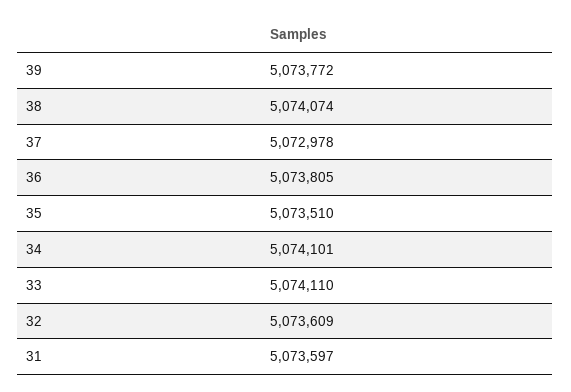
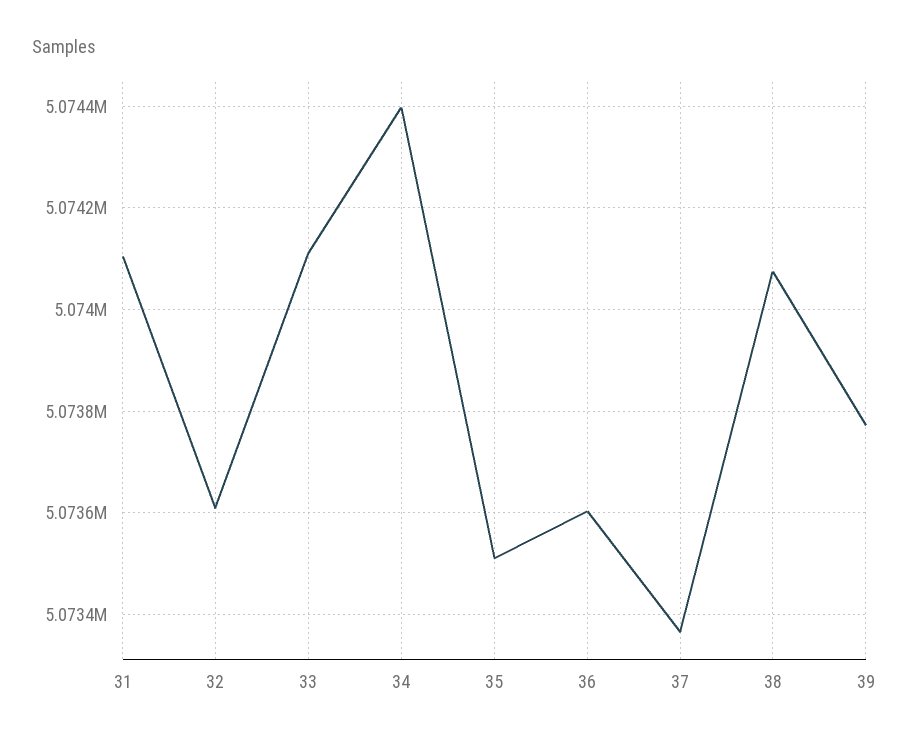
  {
    "39": 5073772,
    "38": 5074074,
-   "37": 5072978,
+   "37": 5073360,
-   "36": 5073805,
+   "36": 5073600,
    "35": 5073510,
-   "34": 5074101,
+   "34": 5074400,
    "33": 5074110,
    "32": 5073609,
-   "31": 5073597
+   "31": 5074100
  }

